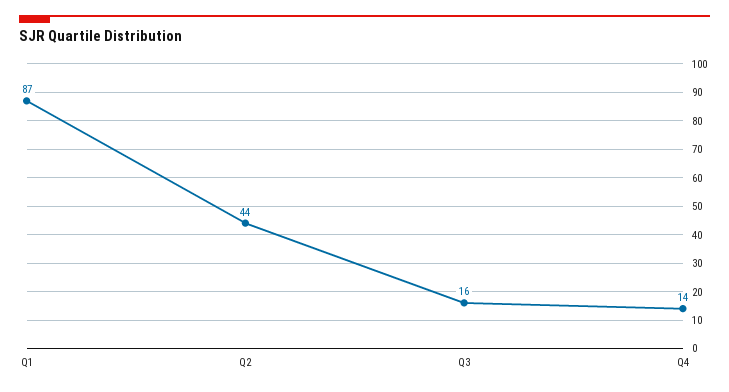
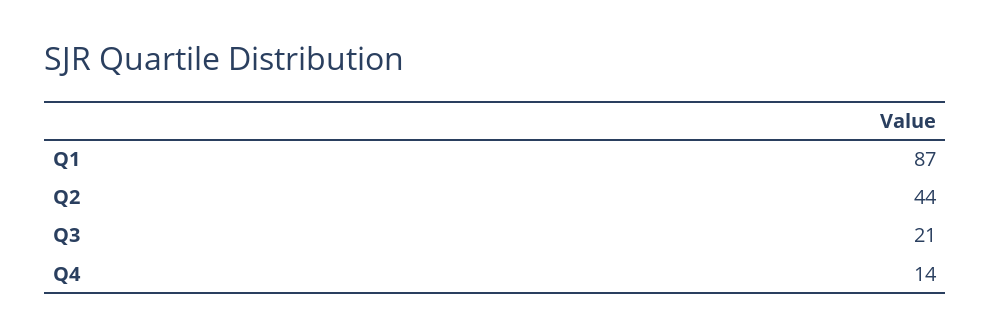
  {
    "Q1": 87,
    "Q2": 44,
-   "Q3": 16,
+   "Q3": 21,
    "Q4": 14
  }

